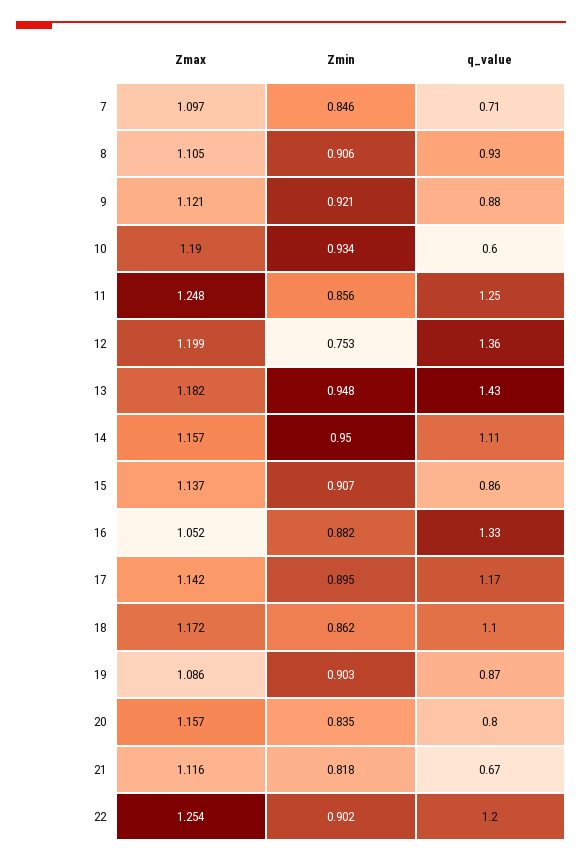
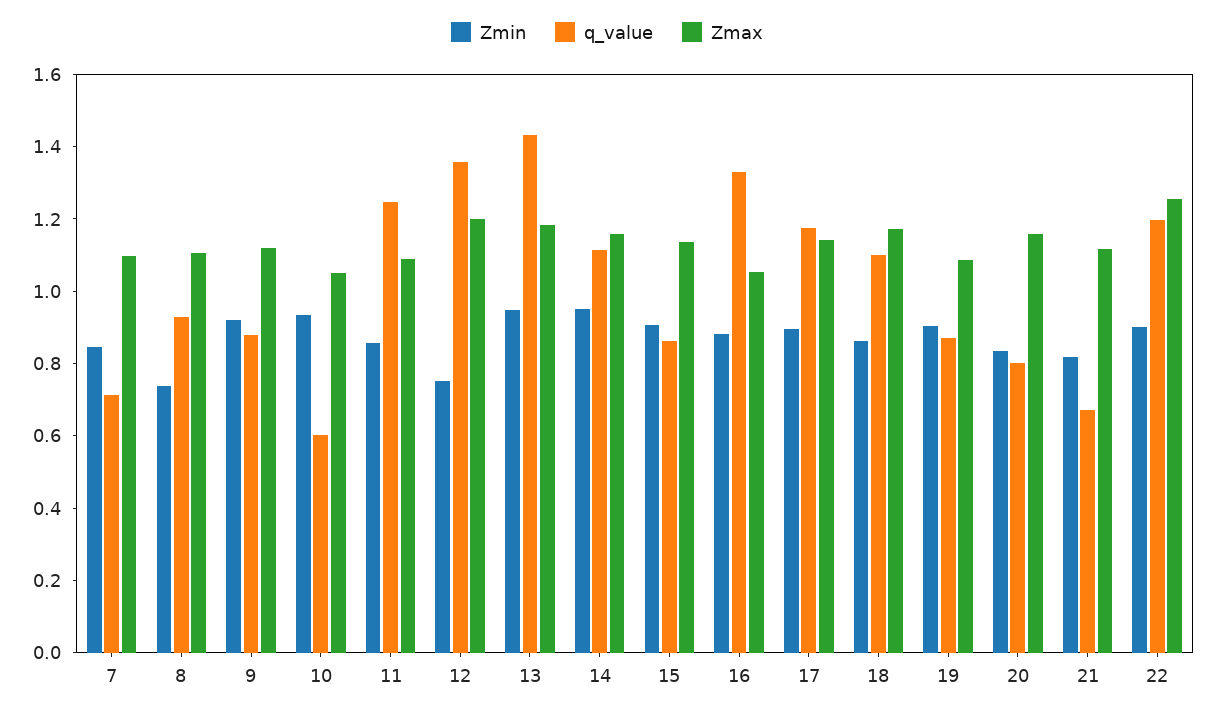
  {
    "Zmax": {
      "7": 1.097,
      "8": 1.105,
      "9": 1.121,
-     "10": 1.19,
+     "10": 1.05,
-     "11": 1.248,
+     "11": 1.1,
      "12": 1.199,
      "13": 1.182,
      "14": 1.157,
      "15": 1.137,
      "16": 1.052,
      "17": 1.142,
      "18": 1.172,
      "19": 1.086,
      "20": 1.157,
      "21": 1.116,
      "22": 1.254
    },
    "Zmin": {
      "7": 0.846,
-     "8": 0.906,
+     "8": 0.75,
      "9": 0.921,
      "10": 0.934,
      "11": 0.856,
      "12": 0.753,
      "13": 0.948,
      "14": 0.95,
      "15": 0.907,
      "16": 0.882,
      "17": 0.895,
      "18": 0.862,
      "19": 0.903,
      "20": 0.835,
      "21": 0.818,
      "22": 0.902
    },
    "q_value": {
      "7": 0.71,
      "8": 0.93,
      "9": 0.88,
      "10": 0.6,
      "11": 1.25,
      "12": 1.36,
      "13": 1.43,
      "14": 1.11,
      "15": 0.86,
      "16": 1.33,
      "17": 1.17,
      "18": 1.1,
      "19": 0.87,
      "20": 0.8,
      "21": 0.67,
      "22": 1.2
    }
  }

